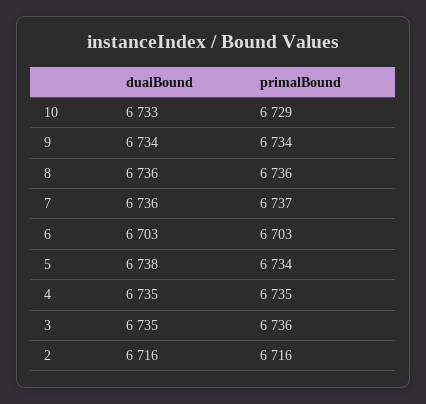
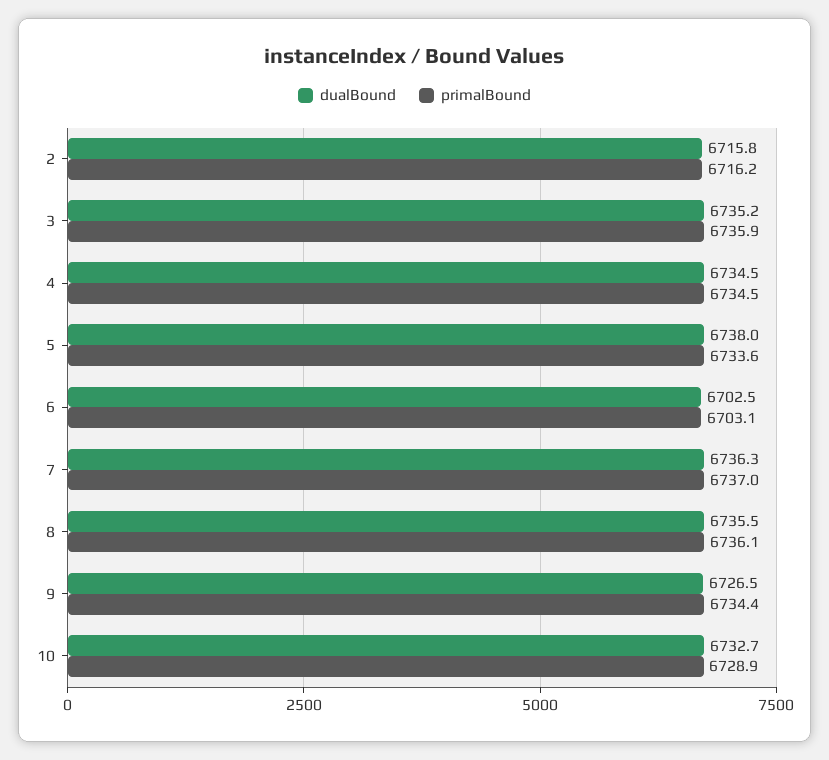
  {
    "dualBound": {
      "10": 6732.7,
-     "9": 6734,
+     "9": 6726.5,
      "8": 6735.5,
      "7": 6736.3,
      "6": 6702.5,
      "5": 6738,
      "4": 6734.5,
      "3": 6735.2,
      "2": 6715.8
    },
    "primalBound": {
      "10": 6728.9,
      "9": 6734.4,
      "8": 6736.1,
      "7": 6737,
      "6": 6703.1,
      "5": 6733.6,
      "4": 6734.5,
      "3": 6735.9,
      "2": 6716.2
    }
  }

